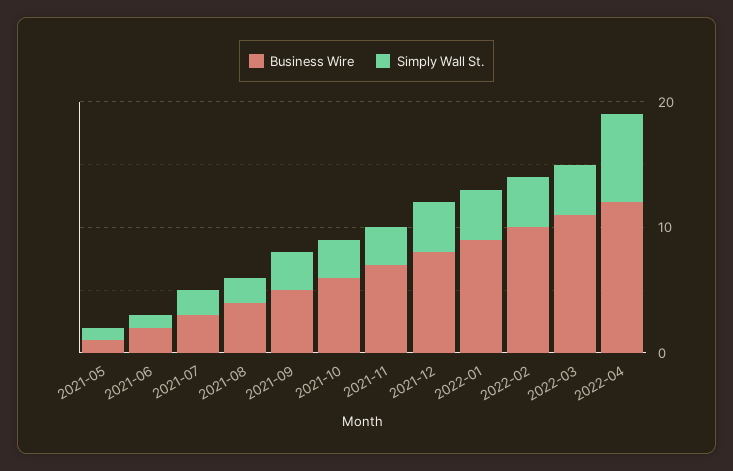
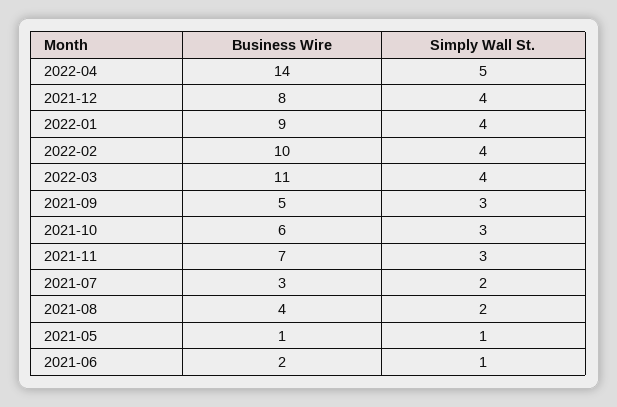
  {
    "Business Wire": {
      "2021-05": 1,
      "2021-06": 2,
      "2021-07": 3,
      "2021-08": 4,
      "2021-09": 5,
      "2021-10": 6,
      "2021-11": 7,
      "2021-12": 8,
      "2022-01": 9,
      "2022-02": 10,
      "2022-03": 11,
-     "2022-04": 12
+     "2022-04": 14
    },
    "Simply Wall St.": {
      "2021-05": 1,
      "2021-06": 1,
      "2021-07": 2,
      "2021-08": 2,
      "2021-09": 3,
      "2021-10": 3,
      "2021-11": 3,
      "2021-12": 4,
      "2022-01": 4,
      "2022-02": 4,
      "2022-03": 4,
-     "2022-04": 7
+     "2022-04": 5
    }
  }

